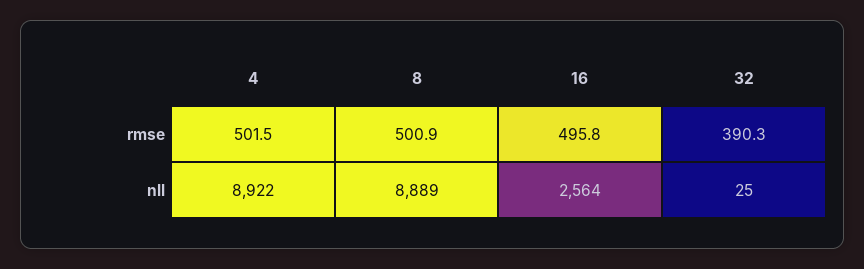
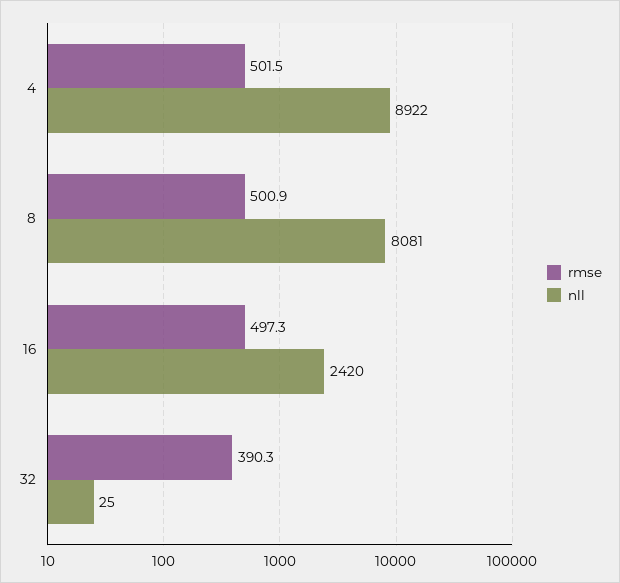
  {
    "rmse": {
      "4": 501.5,
      "8": 500.9,
-     "16": 495.8,
+     "16": 497.3,
      "32": 390.3
    },
    "nll": {
      "4": 8922,
-     "8": 8889,
+     "8": 8081,
-     "16": 2564,
+     "16": 2420,
      "32": 25
    }
  }

